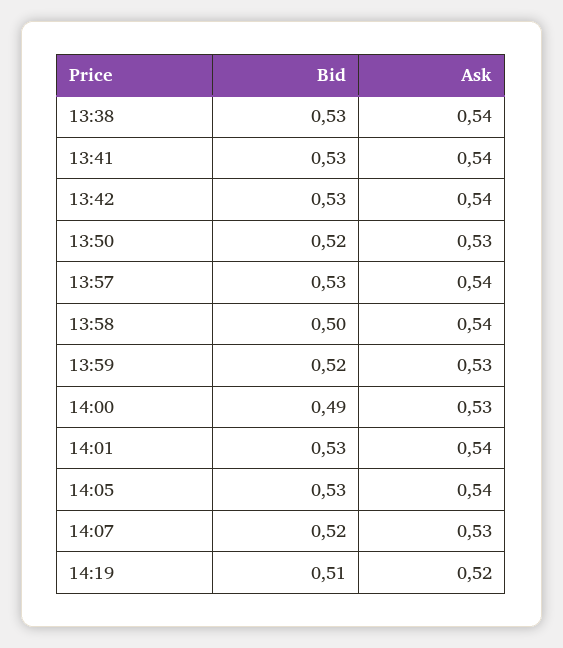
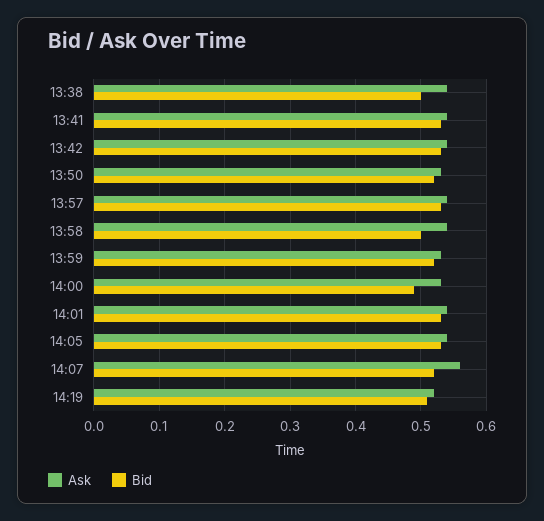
  {
    "Bid": {
-     "13:38": 0.53,
+     "13:38": 0.5,
      "13:41": 0.53,
      "13:42": 0.53,
      "13:50": 0.52,
      "13:57": 0.53,
      "13:58": 0.5,
      "13:59": 0.52,
      "14:00": 0.49,
      "14:01": 0.53,
      "14:05": 0.53,
      "14:07": 0.52,
      "14:19": 0.51
    },
    "Ask": {
      "13:38": 0.54,
      "13:41": 0.54,
      "13:42": 0.54,
      "13:50": 0.53,
      "13:57": 0.54,
      "13:58": 0.54,
      "13:59": 0.53,
      "14:00": 0.53,
      "14:01": 0.54,
      "14:05": 0.54,
-     "14:07": 0.53,
+     "14:07": 0.56,
      "14:19": 0.52
    }
  }

